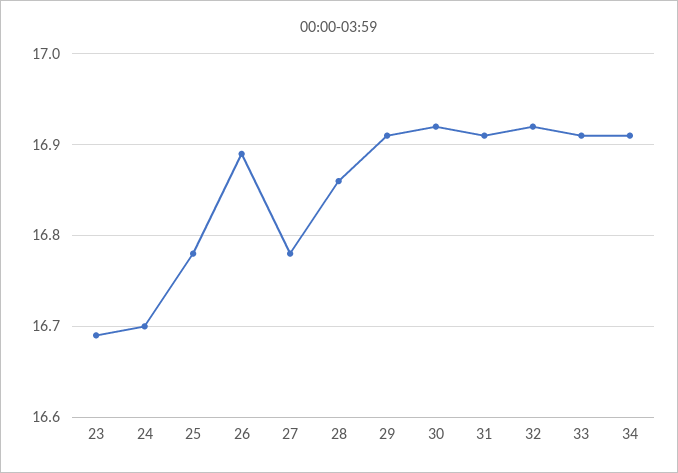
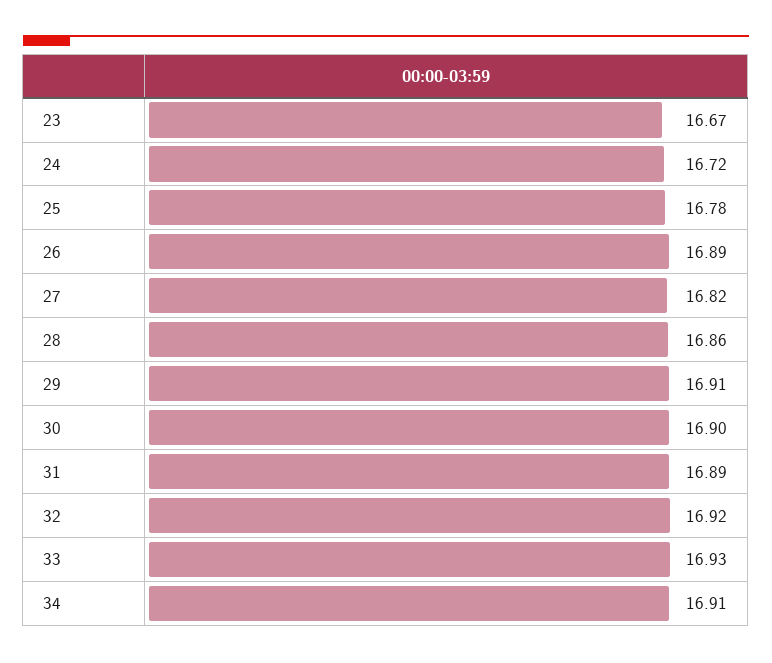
  {
-   "23": 16.69,
+   "23": 16.67,
-   "24": 16.7,
+   "24": 16.72,
    "25": 16.78,
    "26": 16.89,
-   "27": 16.78,
+   "27": 16.82,
    "28": 16.86,
    "29": 16.91,
-   "30": 16.92,
+   "30": 16.9,
-   "31": 16.91,
+   "31": 16.89,
    "32": 16.92,
-   "33": 16.91,
+   "33": 16.93,
    "34": 16.91
  }

